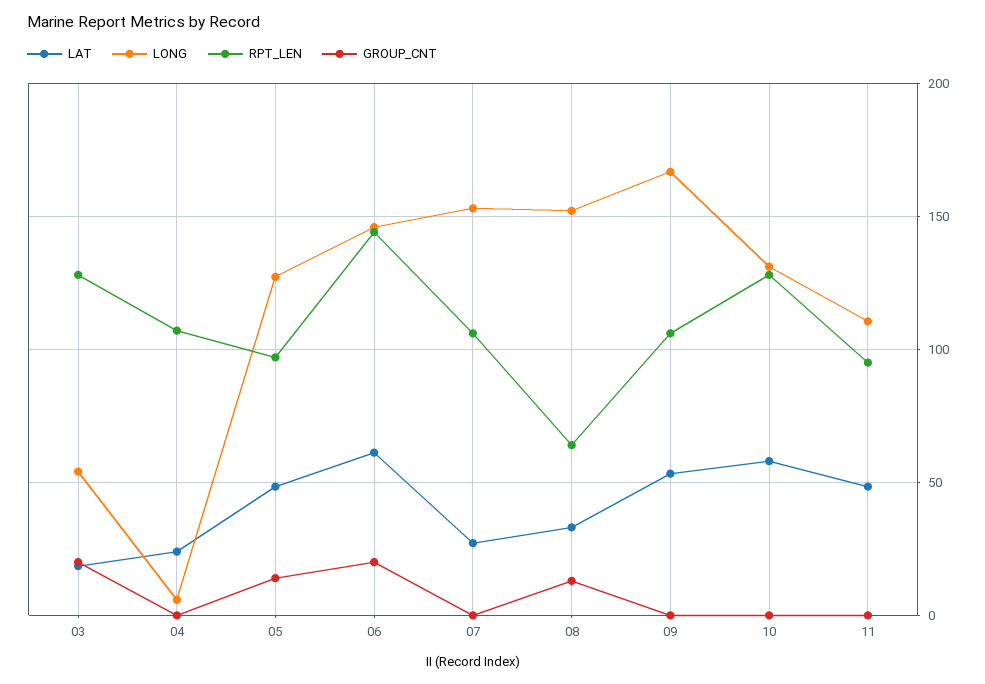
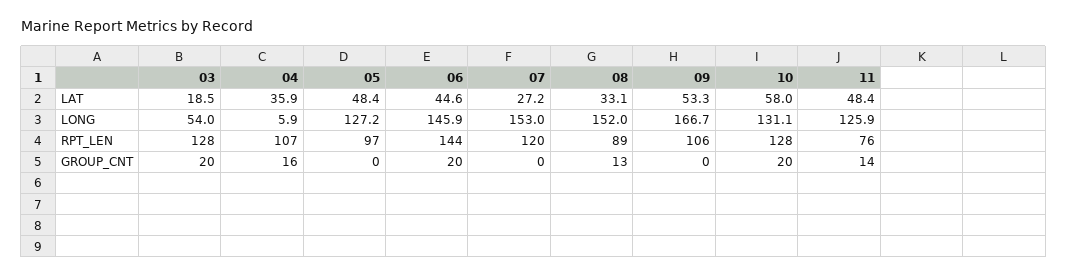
  {
    "LAT": {
      "03": 18.5,
-     "04": 25,
+     "04": 35.9,
      "05": 48.4,
-     "06": 60,
+     "06": 44.6,
      "07": 27.2,
      "08": 33.1,
      "09": 53.3,
      "10": 58,
      "11": 48.4
    },
    "LONG": {
      "03": 54,
      "04": 5.9,
      "05": 127.2,
      "06": 145.9,
      "07": 153,
      "08": 152,
      "09": 166.7,
      "10": 131.1,
-     "11": 110
+     "11": 125.9
    },
    "RPT_LEN": {
      "03": 128,
      "04": 107,
      "05": 97,
      "06": 144,
-     "07": 105,
+     "07": 120,
-     "08": 65,
+     "08": 89,
      "09": 106,
      "10": 128,
-     "11": 95
+     "11": 76
    },
    "GROUP_CNT": {
      "03": 20,
-     "04": 0,
+     "04": 16,
-     "05": 15,
+     "05": 0,
      "06": 20,
      "07": 0,
      "08": 13,
      "09": 0,
-     "10": 0,
+     "10": 20,
-     "11": 0
+     "11": 14
    }
  }

